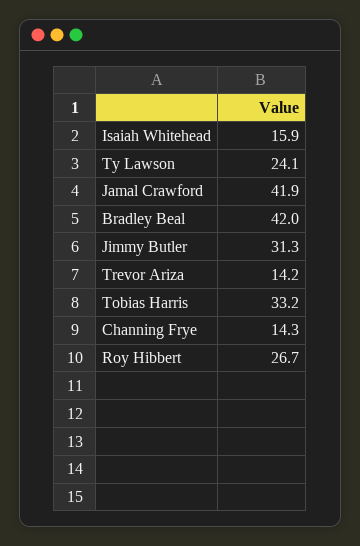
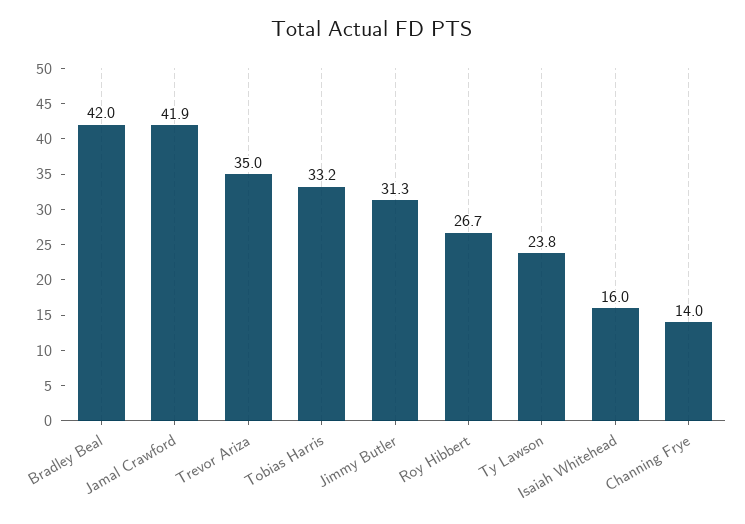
  {
-   "Isaiah Whitehead": 15.9,
+   "Isaiah Whitehead": 16,
-   "Ty Lawson": 24.1,
+   "Ty Lawson": 23.8,
    "Jamal Crawford": 41.9,
    "Bradley Beal": 42,
    "Jimmy Butler": 31.3,
-   "Trevor Ariza": 14.2,
+   "Trevor Ariza": 35,
    "Tobias Harris": 33.2,
-   "Channing Frye": 14.3,
+   "Channing Frye": 14,
    "Roy Hibbert": 26.7
  }

